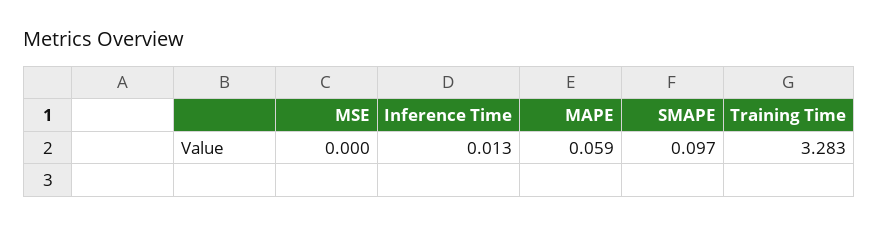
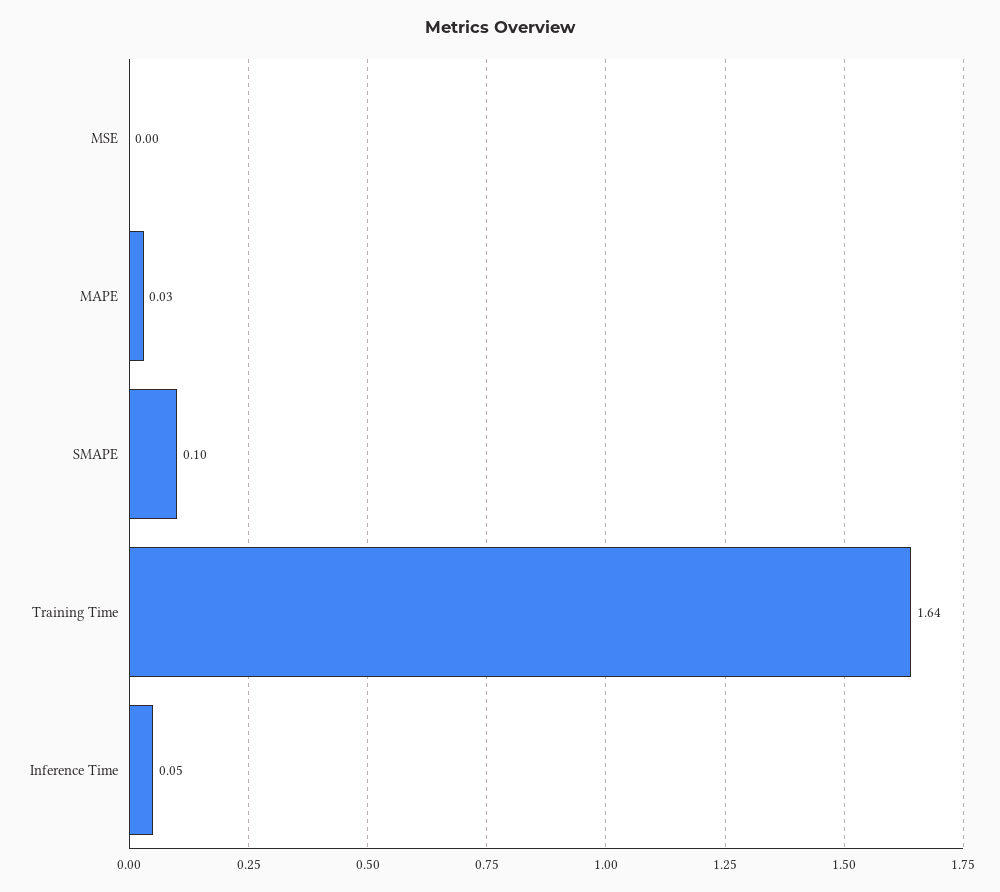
  {
    "MSE": 0,
-   "Inference Time": 0.013,
+   "Inference Time": 0.05,
-   "MAPE": 0.059,
+   "MAPE": 0.03,
    "SMAPE": 0.097,
-   "Training Time": 3.283
+   "Training Time": 1.64
  }

